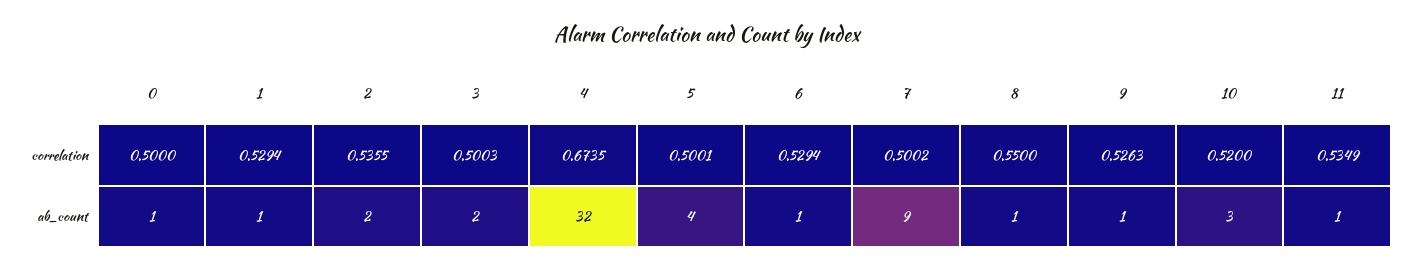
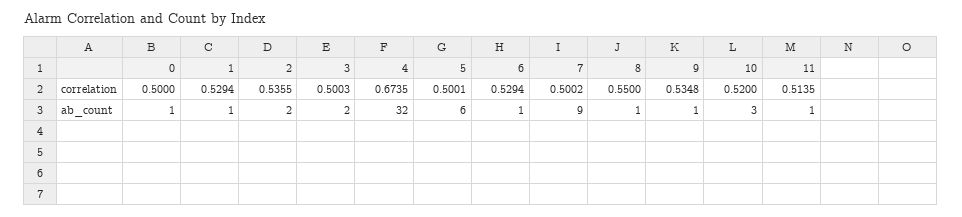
  {
    "0": {
      "correlation": 0.5,
      "ab_count": 1
    },
    "1": {
      "correlation": 0.5294,
      "ab_count": 1
    },
    "2": {
      "correlation": 0.5355,
      "ab_count": 2
    },
    "3": {
      "correlation": 0.5003,
      "ab_count": 2
    },
    "4": {
      "correlation": 0.6735,
      "ab_count": 32
    },
    "5": {
      "correlation": 0.5001,
-     "ab_count": 4
+     "ab_count": 6
    },
    "6": {
      "correlation": 0.5294,
      "ab_count": 1
    },
    "7": {
      "correlation": 0.5002,
      "ab_count": 9
    },
    "8": {
      "correlation": 0.55,
      "ab_count": 1
    },
    "9": {
-     "correlation": 0.5263,
+     "correlation": 0.5348,
      "ab_count": 1
    },
    "10": {
      "correlation": 0.52,
      "ab_count": 3
    },
    "11": {
-     "correlation": 0.5349,
+     "correlation": 0.5135,
      "ab_count": 1
    }
  }

